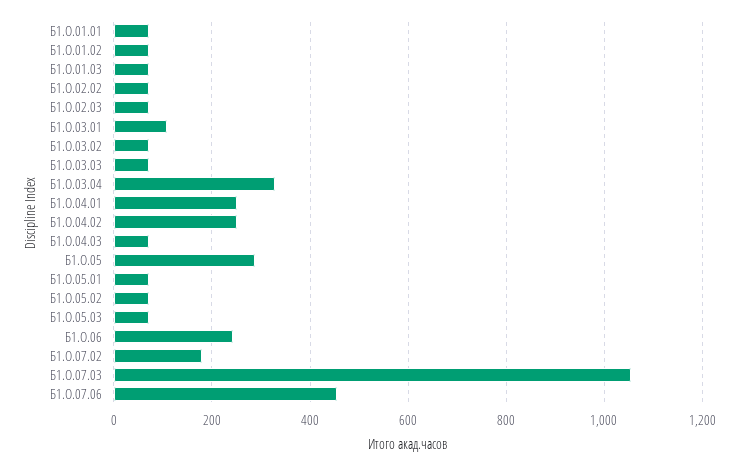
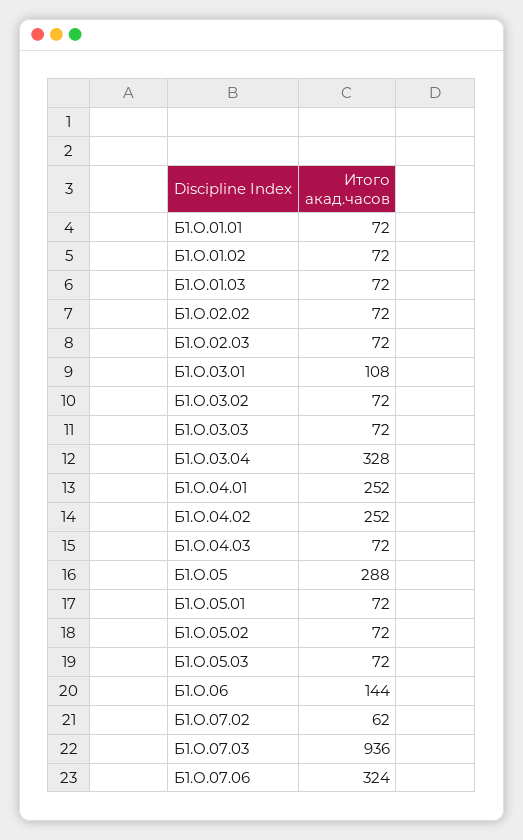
  {
    "Б1.О.01.01": 72,
    "Б1.О.01.02": 72,
    "Б1.О.01.03": 72,
    "Б1.О.02.02": 72,
    "Б1.О.02.03": 72,
    "Б1.О.03.01": 108,
    "Б1.О.03.02": 72,
    "Б1.О.03.03": 72,
    "Б1.О.03.04": 328,
    "Б1.О.04.01": 252,
    "Б1.О.04.02": 252,
    "Б1.О.04.03": 72,
    "Б1.О.05": 288,
    "Б1.О.05.01": 72,
    "Б1.О.05.02": 72,
    "Б1.О.05.03": 72,
-   "Б1.О.06": 240,
+   "Б1.О.06": 144,
-   "Б1.О.07.02": 180,
+   "Б1.О.07.02": 62,
-   "Б1.О.07.03": 1060,
+   "Б1.О.07.03": 936,
-   "Б1.О.07.06": 460
+   "Б1.О.07.06": 324
  }

